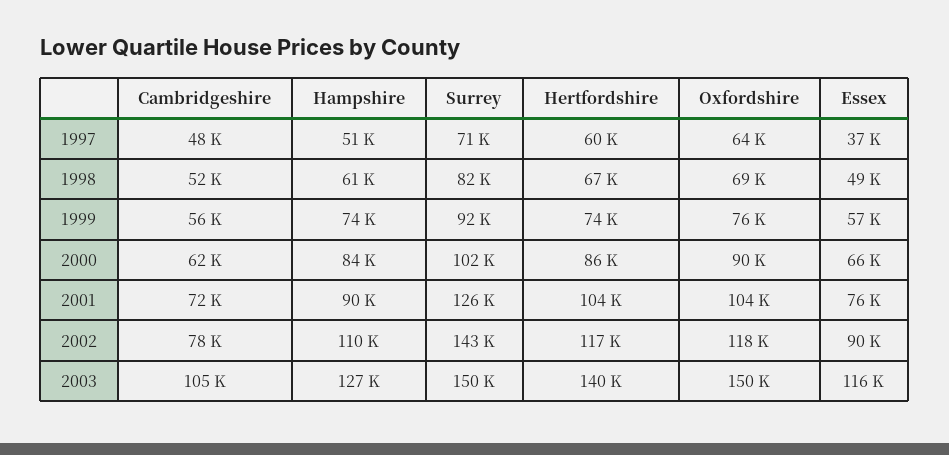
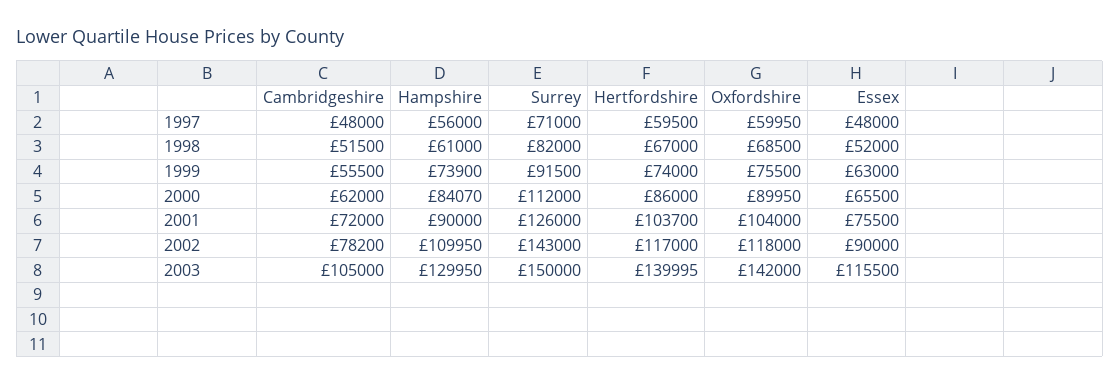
  {
    "Cambridgeshire": {
      "1997": 48000,
      "1998": 51500,
      "1999": 55500,
      "2000": 62000,
      "2001": 72000,
      "2002": 78200,
      "2003": 105000
    },
    "Hampshire": {
-     "1997": 51000,
+     "1997": 56000,
      "1998": 61000,
      "1999": 73900,
      "2000": 84070,
      "2001": 90000,
      "2002": 109950,
-     "2003": 127000
+     "2003": 129950
    },
    "Surrey": {
      "1997": 71000,
      "1998": 82000,
      "1999": 91500,
-     "2000": 102000,
+     "2000": 112000,
      "2001": 126000,
      "2002": 143000,
      "2003": 150000
    },
    "Hertfordshire": {
      "1997": 59500,
      "1998": 67000,
      "1999": 74000,
      "2000": 86000,
      "2001": 103700,
      "2002": 117000,
      "2003": 139995
    },
    "Oxfordshire": {
-     "1997": 64000,
+     "1997": 59950,
      "1998": 68500,
      "1999": 75500,
      "2000": 89950,
      "2001": 104000,
      "2002": 118000,
-     "2003": 150000
+     "2003": 142000
    },
    "Essex": {
-     "1997": 37000,
+     "1997": 48000,
-     "1998": 49000,
+     "1998": 52000,
-     "1999": 57000,
+     "1999": 63000,
      "2000": 65500,
      "2001": 75500,
      "2002": 90000,
      "2003": 115500
    }
  }

